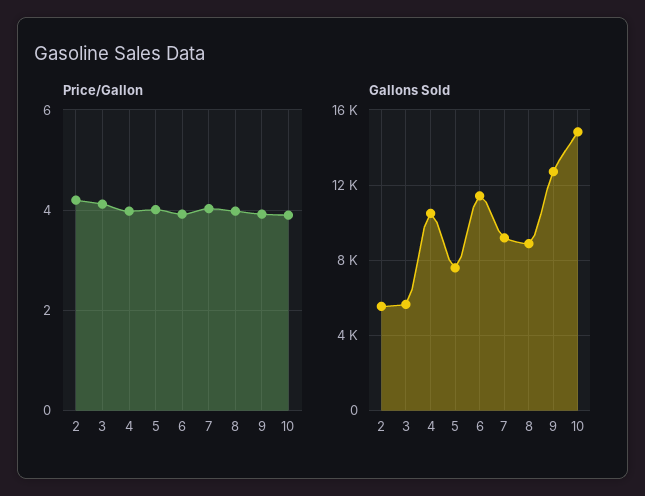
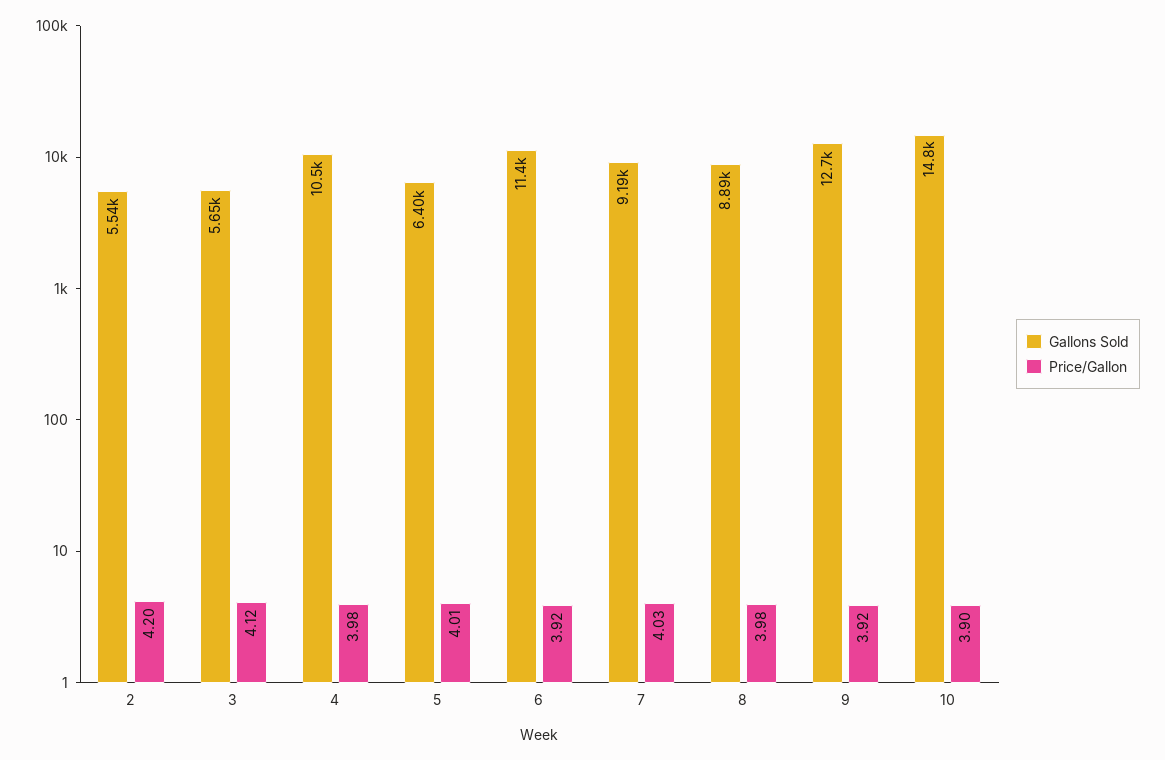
  {
    "Price/Gallon": {
      "2": 4.2,
      "3": 4.12,
      "4": 3.98,
      "5": 4.01,
      "6": 3.92,
      "7": 4.03,
      "8": 3.98,
      "9": 3.92,
      "10": 3.9
    },
    "Gallons Sold": {
      "2": 5540,
      "3": 5650,
      "4": 10500,
-     "5": 7500,
+     "5": 6400,
      "6": 11400,
      "7": 9190,
      "8": 8890,
      "9": 12700,
      "10": 14800
    }
  }

